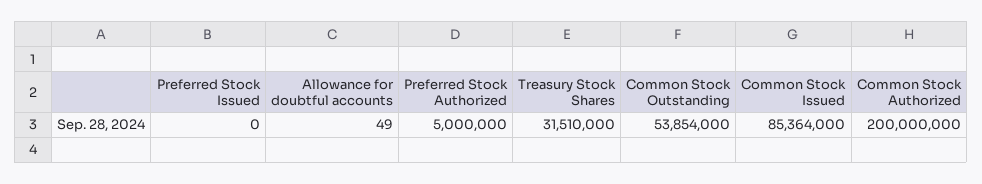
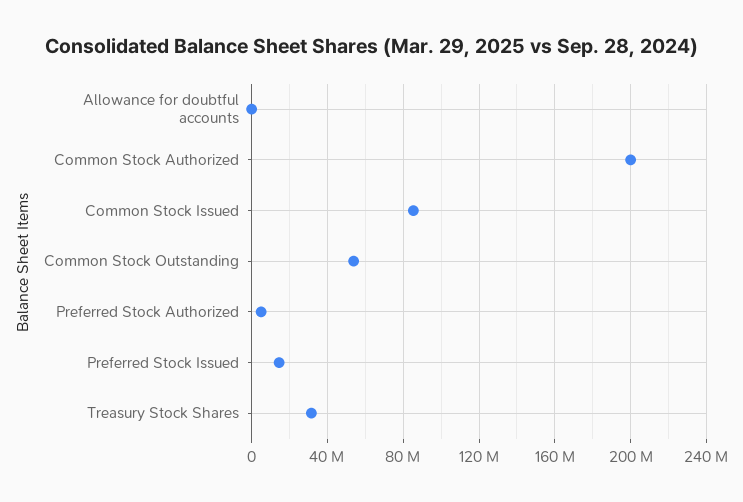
  {
-   "Preferred Stock Issued": 0,
+   "Preferred Stock Issued": 15000000,
    "Allowance for doubtful accounts": 49,
    "Preferred Stock Authorized": 5000000,
    "Treasury Stock Shares": 31510000,
    "Common Stock Outstanding": 53854000,
    "Common Stock Issued": 85364000,
    "Common Stock Authorized": 200000000
  }

